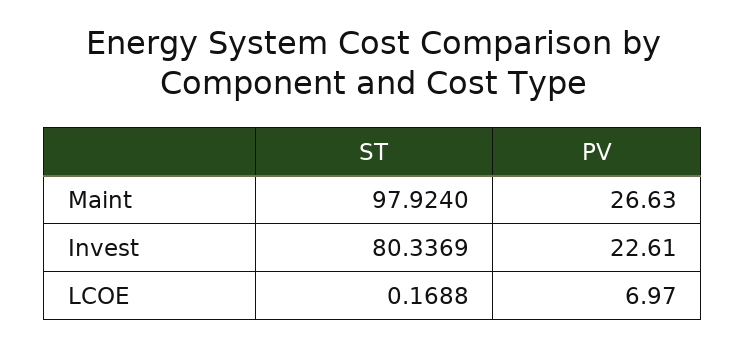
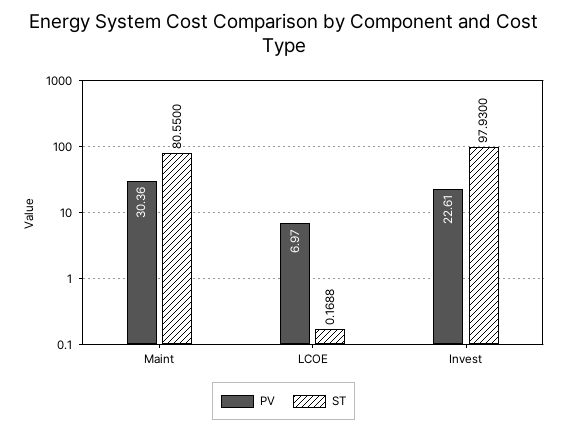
  {
    "ST": {
-     "Maint": 97.924,
+     "Maint": 80.55,
-     "Invest": 80.3369,
+     "Invest": 97.93,
      "LCOE": 0.1688
    },
    "PV": {
-     "Maint": 26.63,
+     "Maint": 30.36,
      "Invest": 22.61,
      "LCOE": 6.97
    }
  }

